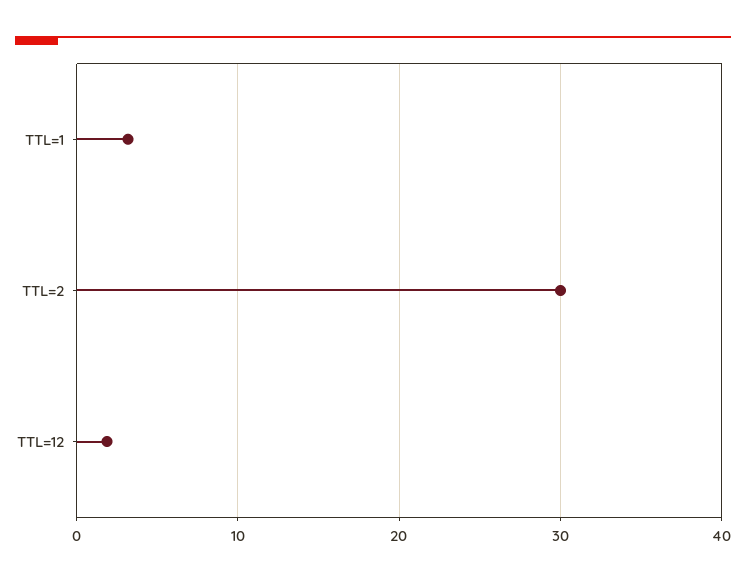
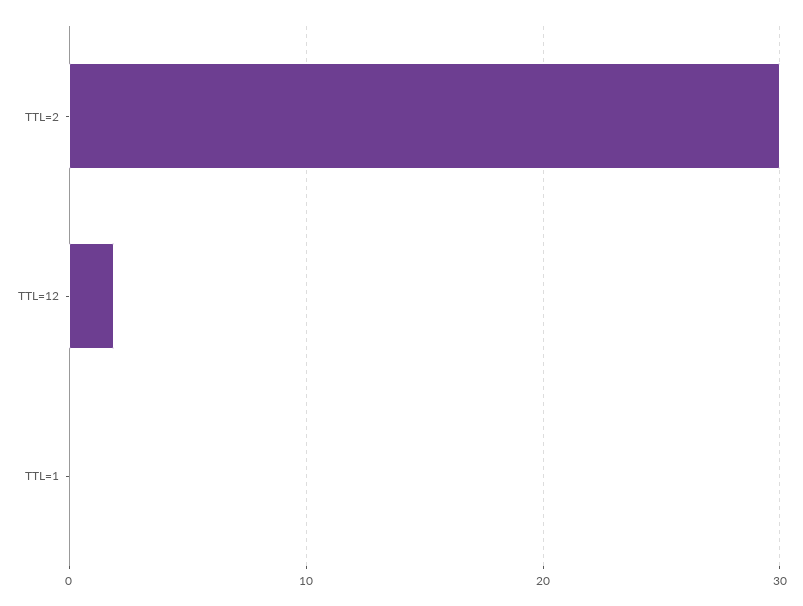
  {
-   "TTL=1": 3,
+   "TTL=1": 0,
    "TTL=2": 30,
    "TTL=12": 2
  }

